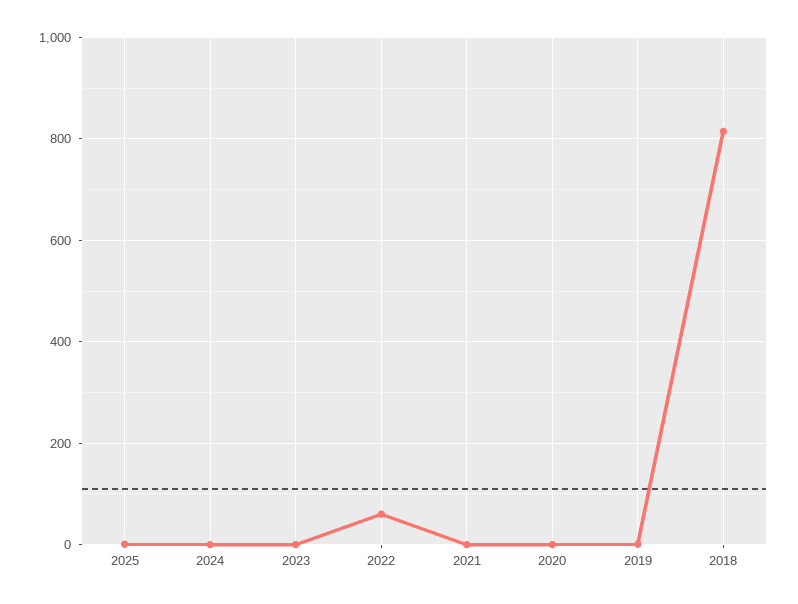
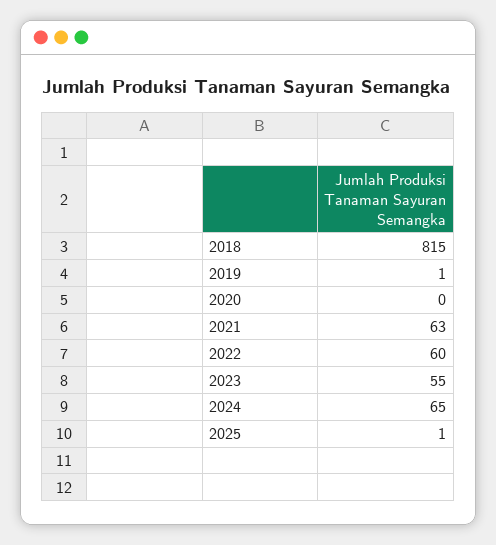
  {
    "2025": 1,
-   "2024": 0,
+   "2024": 65,
-   "2023": 0,
+   "2023": 55,
    "2022": 60,
-   "2021": 0,
+   "2021": 63,
    "2020": 0,
    "2019": 1,
    "2018": 815
  }

